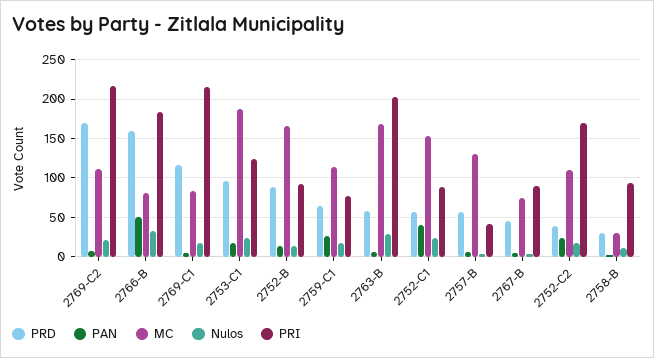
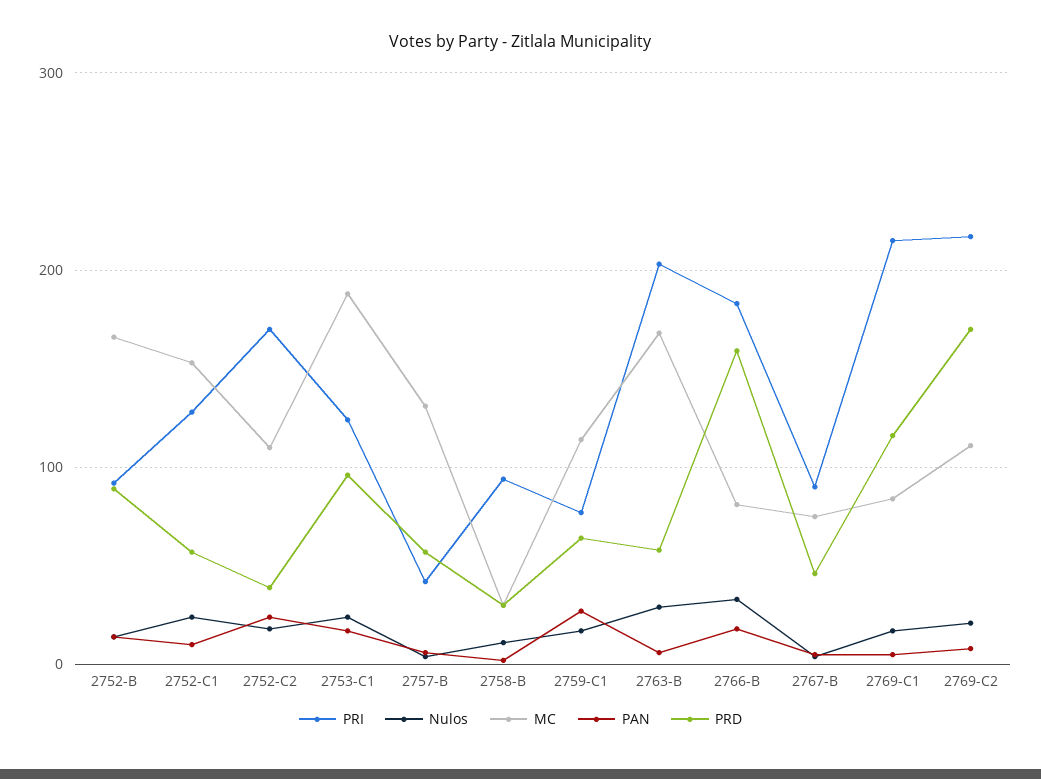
  {
    "PRD": {
      "2769-C2": 170,
      "2766-B": 160,
      "2769-C1": 120,
      "2753-C1": 100,
      "2752-B": 90,
      "2759-C1": 60,
      "2763-B": 60,
      "2752-C1": 60,
      "2757-B": 60,
      "2767-B": 50,
      "2752-C2": 40,
      "2758-B": 30
    },
    "PAN": {
      "2769-C2": 10,
-     "2766-B": 50,
+     "2766-B": 20,
      "2769-C1": 10,
      "2753-C1": 20,
      "2752-B": 10,
      "2759-C1": 30,
      "2763-B": 10,
-     "2752-C1": 40,
+     "2752-C1": 10,
      "2757-B": 10,
      "2767-B": 10,
      "2752-C2": 20,
      "2758-B": 0
    },
    "MC": {
      "2769-C2": 110,
      "2766-B": 80,
      "2769-C1": 80,
      "2753-C1": 190,
      "2752-B": 170,
      "2759-C1": 110,
      "2763-B": 170,
      "2752-C1": 150,
      "2757-B": 130,
      "2767-B": 80,
      "2752-C2": 110,
      "2758-B": 30
    },
    "Nulos": {
      "2769-C2": 20,
      "2766-B": 30,
      "2769-C1": 20,
      "2753-C1": 20,
      "2752-B": 10,
      "2759-C1": 20,
      "2763-B": 30,
      "2752-C1": 20,
      "2757-B": 0,
      "2767-B": 0,
      "2752-C2": 20,
      "2758-B": 10
    },
    "PRI": {
      "2769-C2": 220,
      "2766-B": 180,
      "2769-C1": 220,
      "2753-C1": 120,
      "2752-B": 90,
      "2759-C1": 80,
      "2763-B": 200,
-     "2752-C1": 90,
+     "2752-C1": 130,
      "2757-B": 40,
      "2767-B": 90,
      "2752-C2": 170,
      "2758-B": 90
    }
  }

